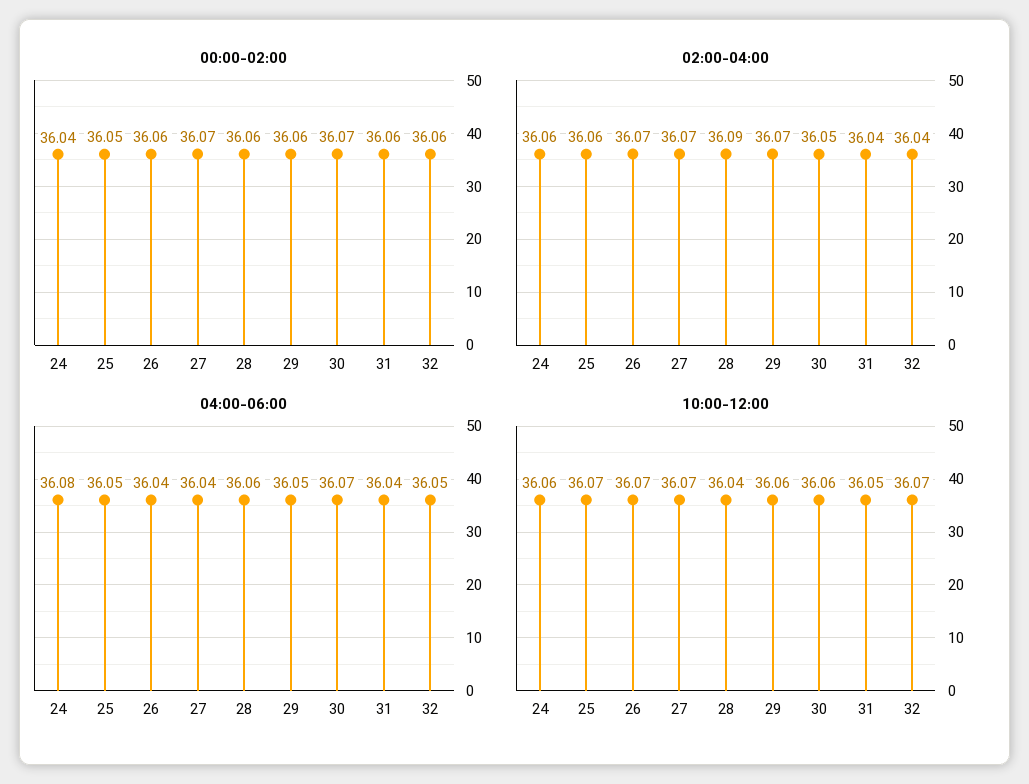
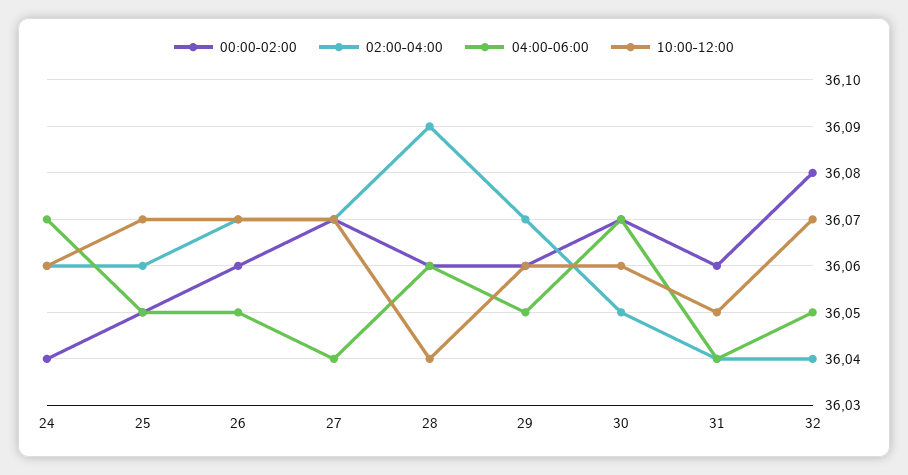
  {
    "00:00-02:00": {
      "24": 36.04,
      "25": 36.05,
      "26": 36.06,
      "27": 36.07,
      "28": 36.06,
      "29": 36.06,
      "30": 36.07,
      "31": 36.06,
-     "32": 36.06
+     "32": 36.08
    },
    "02:00-04:00": {
      "24": 36.06,
      "25": 36.06,
      "26": 36.07,
      "27": 36.07,
      "28": 36.09,
      "29": 36.07,
      "30": 36.05,
      "31": 36.04,
      "32": 36.04
    },
    "04:00-06:00": {
-     "24": 36.08,
+     "24": 36.07,
      "25": 36.05,
-     "26": 36.04,
+     "26": 36.05,
      "27": 36.04,
      "28": 36.06,
      "29": 36.05,
      "30": 36.07,
      "31": 36.04,
      "32": 36.05
    },
    "10:00-12:00": {
      "24": 36.06,
      "25": 36.07,
      "26": 36.07,
      "27": 36.07,
      "28": 36.04,
      "29": 36.06,
      "30": 36.06,
      "31": 36.05,
      "32": 36.07
    }
  }

